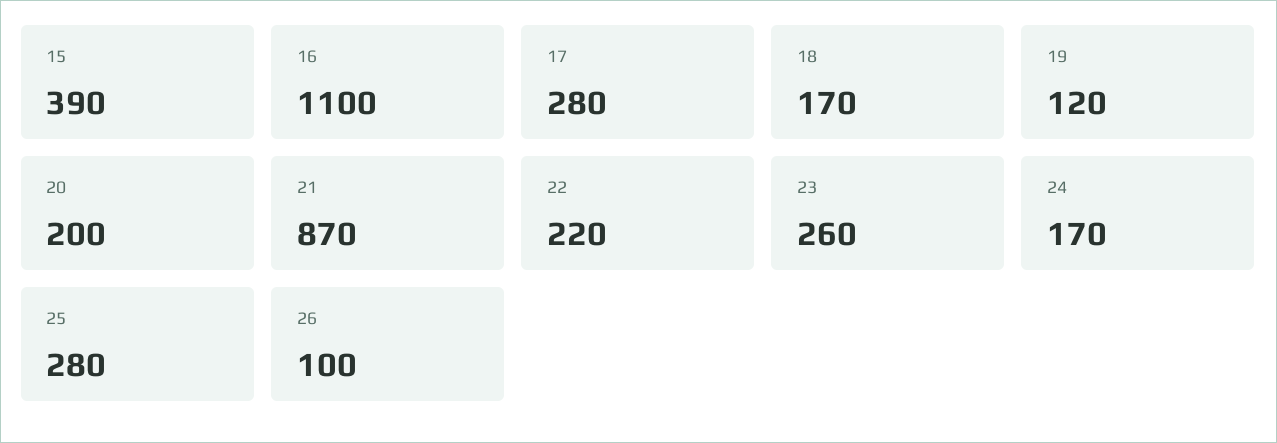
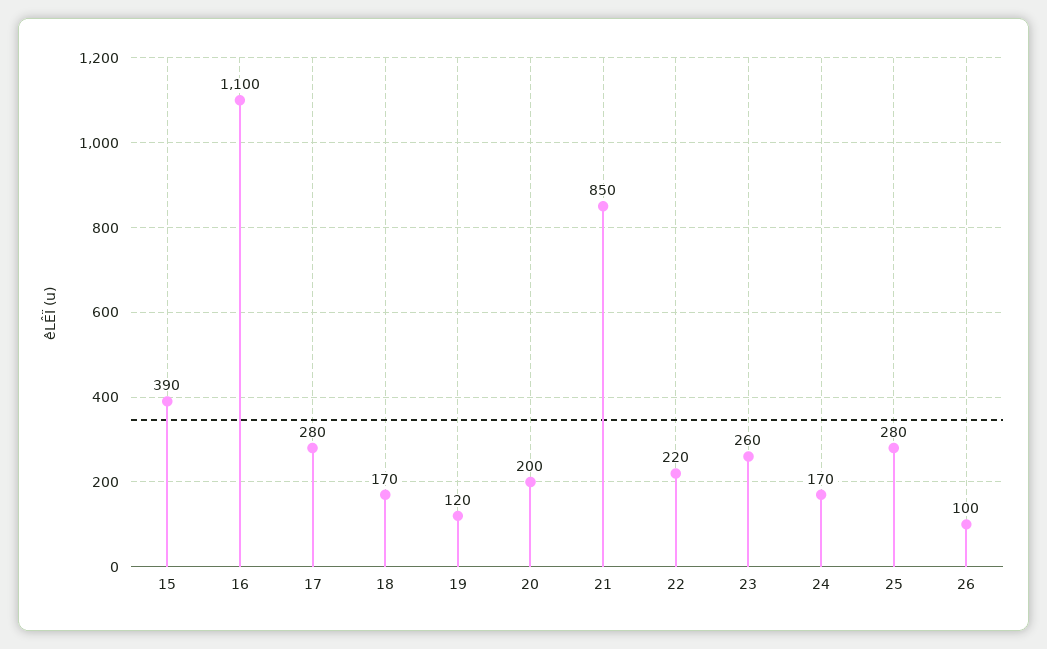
  {
    "15": 390,
    "16": 1100,
    "17": 280,
    "18": 170,
    "19": 120,
    "20": 200,
-   "21": 870,
+   "21": 850,
    "22": 220,
    "23": 260,
    "24": 170,
    "25": 280,
    "26": 100
  }

